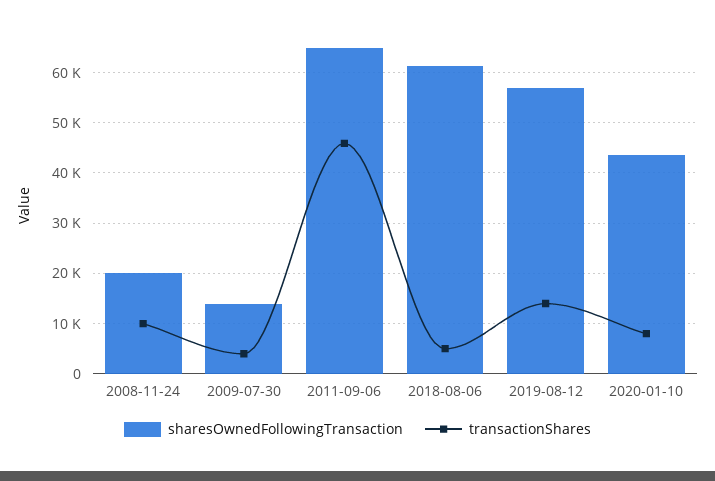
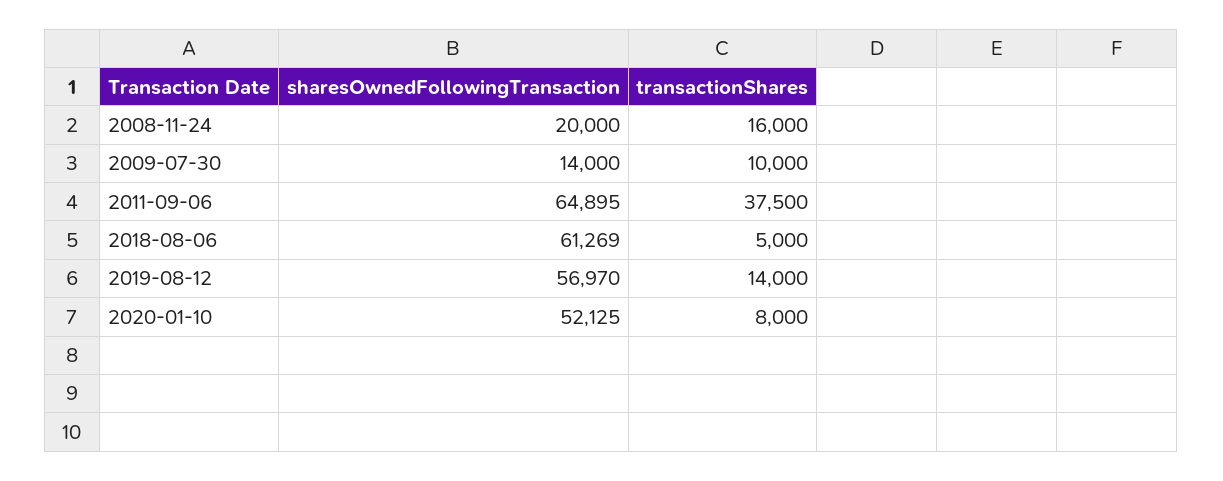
  {
    "sharesOwnedFollowingTransaction": {
      "2008-11-24": 20000,
      "2009-07-30": 14000,
      "2011-09-06": 64895,
      "2018-08-06": 61269,
      "2019-08-12": 56970,
-     "2020-01-10": 44000
+     "2020-01-10": 52125
    },
    "transactionShares": {
-     "2008-11-24": 10000,
+     "2008-11-24": 16000,
-     "2009-07-30": 4000,
+     "2009-07-30": 10000,
-     "2011-09-06": 46000,
+     "2011-09-06": 37500,
      "2018-08-06": 5000,
      "2019-08-12": 14000,
      "2020-01-10": 8000
    }
  }

